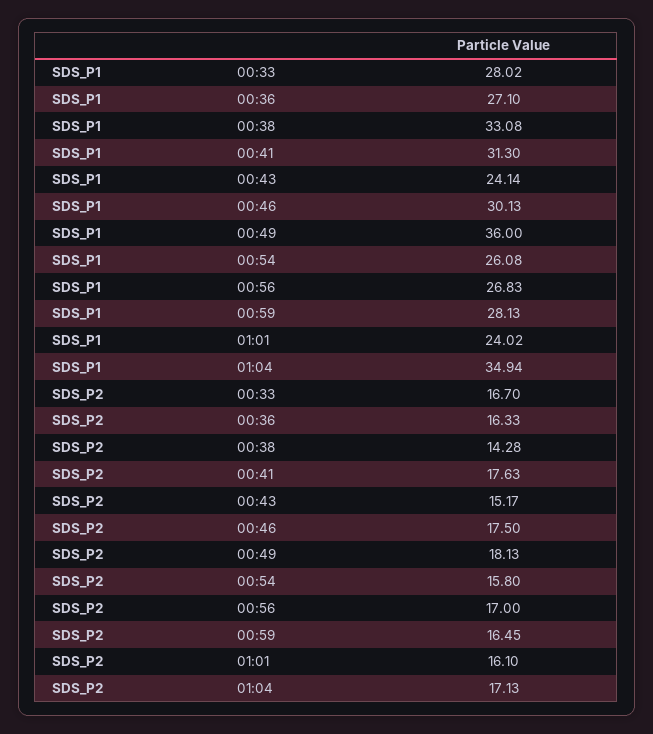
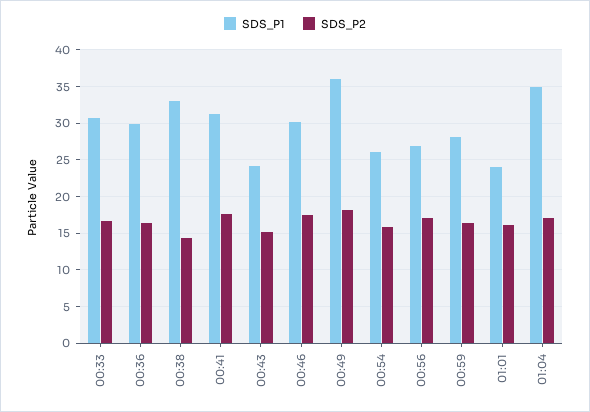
  {
    "SDS_P1": {
-     "00:33": 28.02,
+     "00:33": 31,
-     "00:36": 27.1,
+     "00:36": 30,
      "00:38": 33.08,
      "00:41": 31.3,
      "00:43": 24.14,
      "00:46": 30.13,
      "00:49": 36,
      "00:54": 26.08,
      "00:56": 26.83,
      "00:59": 28.13,
      "01:01": 24.02,
      "01:04": 34.94
    },
    "SDS_P2": {
      "00:33": 16.7,
      "00:36": 16.33,
      "00:38": 14.28,
      "00:41": 17.63,
      "00:43": 15.17,
      "00:46": 17.5,
      "00:49": 18.13,
      "00:54": 15.8,
      "00:56": 17,
      "00:59": 16.45,
      "01:01": 16.1,
      "01:04": 17.13
    }
  }

